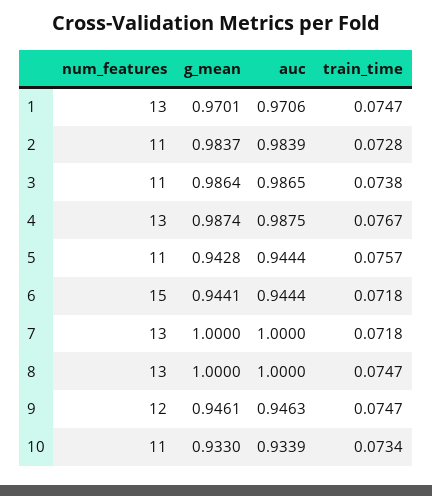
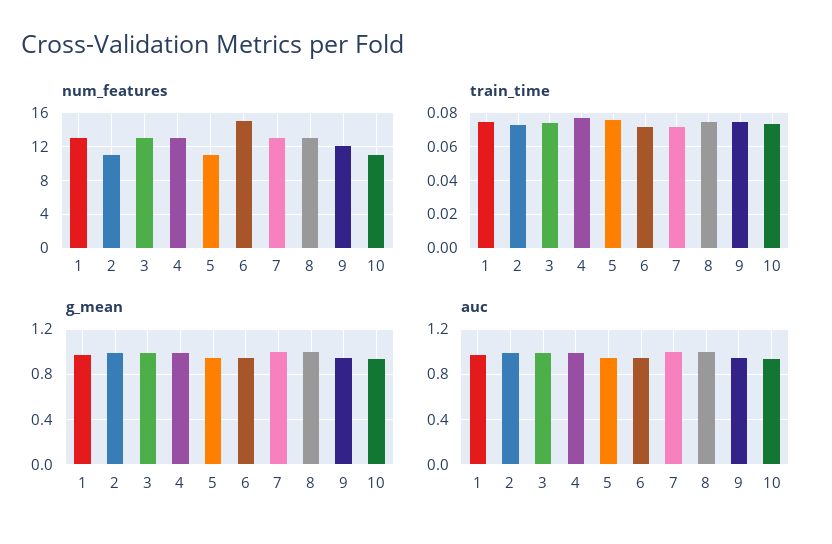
  {
    "num_features": {
      "1": 13,
      "2": 11,
-     "3": 11,
+     "3": 13,
      "4": 13,
      "5": 11,
      "6": 15,
      "7": 13,
      "8": 13,
      "9": 12,
      "10": 11
    },
    "g_mean": {
      "1": 0.9701,
      "2": 0.9837,
      "3": 0.9864,
      "4": 0.9874,
      "5": 0.9428,
      "6": 0.9441,
      "7": 1,
      "8": 1,
      "9": 0.9461,
      "10": 0.933
    },
    "auc": {
      "1": 0.9706,
      "2": 0.9839,
      "3": 0.9865,
      "4": 0.9875,
      "5": 0.9444,
      "6": 0.9444,
      "7": 1,
      "8": 1,
      "9": 0.9463,
      "10": 0.9339
    },
    "train_time": {
      "1": 0.0747,
      "2": 0.0728,
      "3": 0.0738,
      "4": 0.0767,
      "5": 0.0757,
      "6": 0.0718,
      "7": 0.0718,
      "8": 0.0747,
      "9": 0.0747,
      "10": 0.0734
    }
  }

